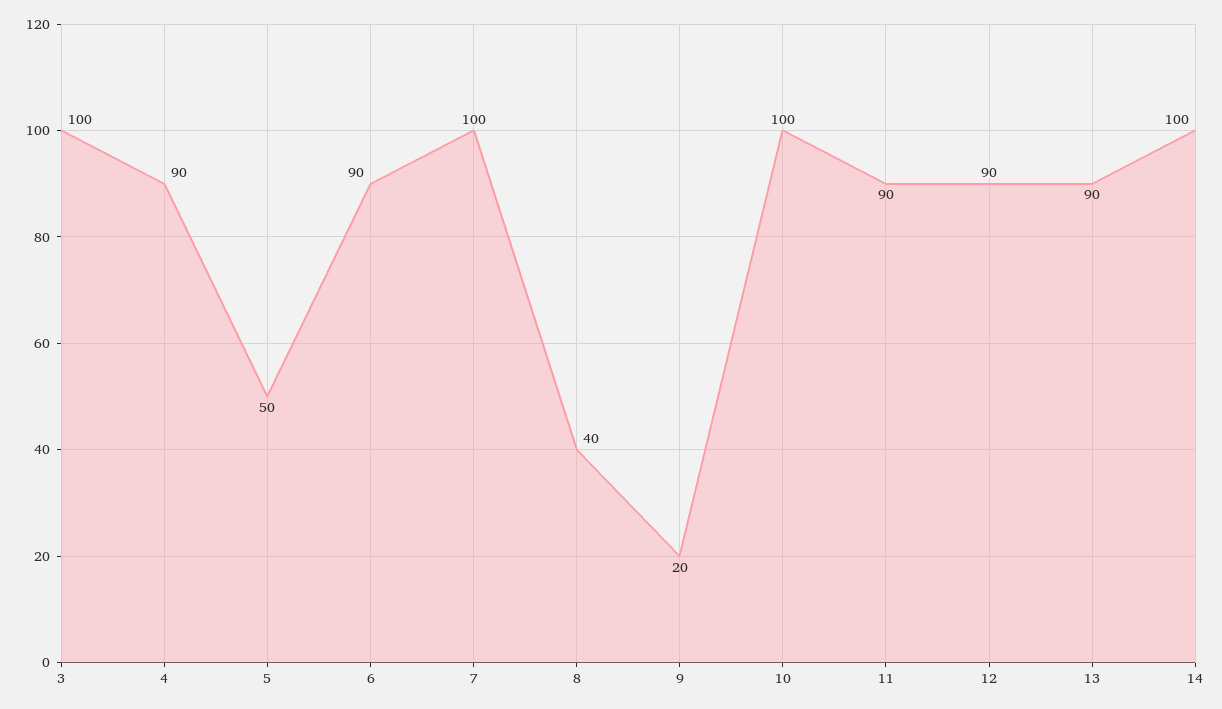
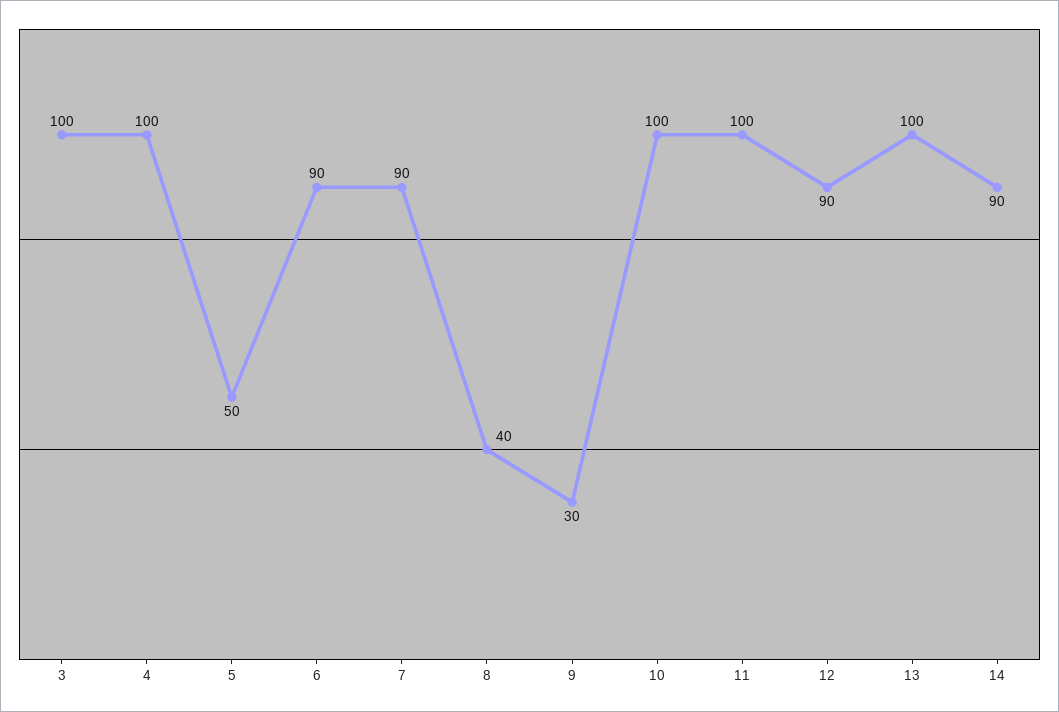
  {
    "3": 100,
-   "4": 90,
+   "4": 100,
    "5": 50,
    "6": 90,
-   "7": 100,
+   "7": 90,
    "8": 40,
-   "9": 20,
+   "9": 30,
    "10": 100,
-   "11": 90,
+   "11": 100,
    "12": 90,
-   "13": 90,
+   "13": 100,
-   "14": 100
+   "14": 90
  }

